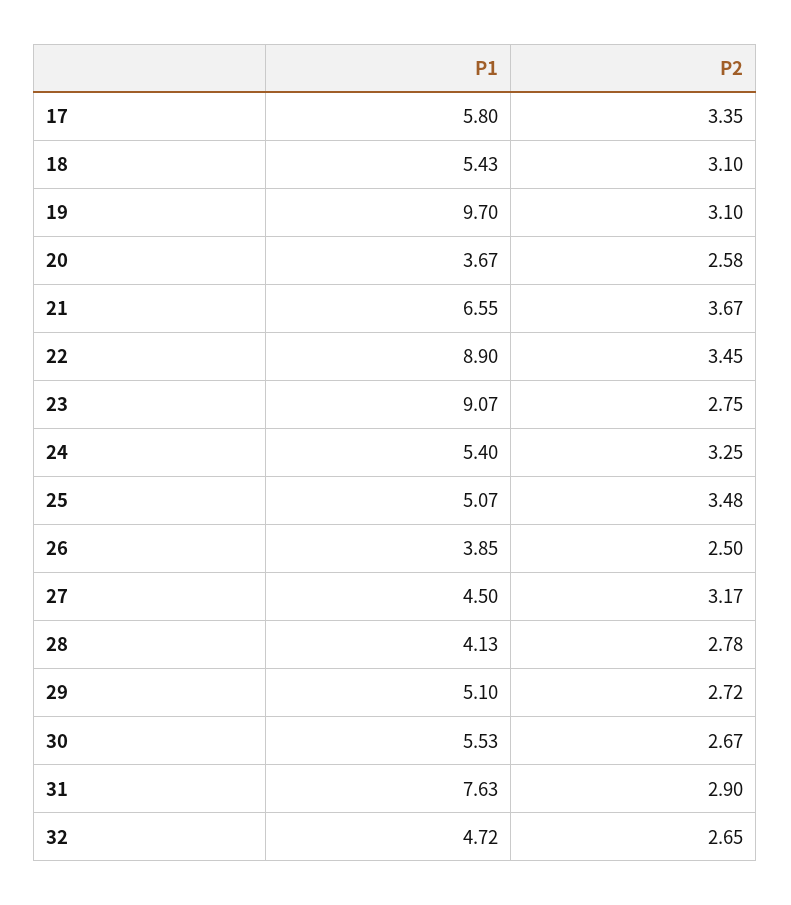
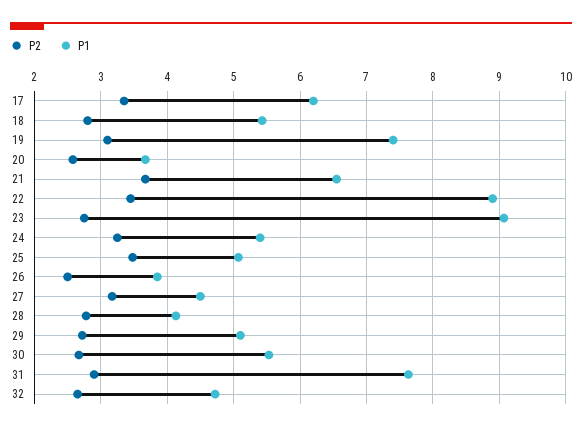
  {
    "P1": {
-     "17": 5.8,
+     "17": 6.2,
      "18": 5.43,
-     "19": 9.7,
+     "19": 7.4,
      "20": 3.67,
      "21": 6.55,
      "22": 8.9,
      "23": 9.07,
      "24": 5.4,
      "25": 5.07,
      "26": 3.85,
      "27": 4.5,
      "28": 4.13,
      "29": 5.1,
      "30": 5.53,
      "31": 7.63,
      "32": 4.72
    },
    "P2": {
      "17": 3.35,
-     "18": 3.1,
+     "18": 2.8,
      "19": 3.1,
      "20": 2.58,
      "21": 3.67,
      "22": 3.45,
      "23": 2.75,
      "24": 3.25,
      "25": 3.48,
      "26": 2.5,
      "27": 3.17,
      "28": 2.78,
      "29": 2.72,
      "30": 2.67,
      "31": 2.9,
      "32": 2.65
    }
  }

